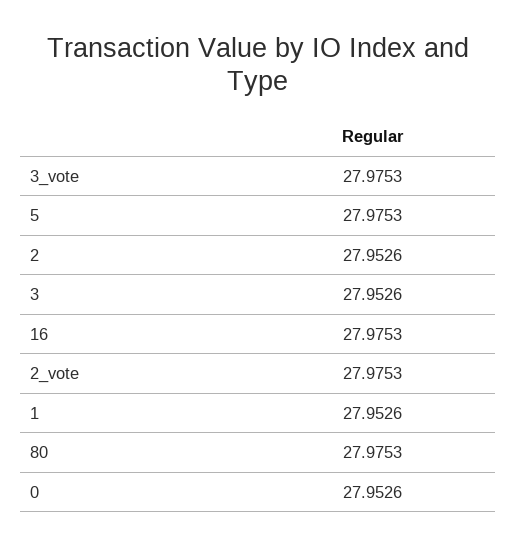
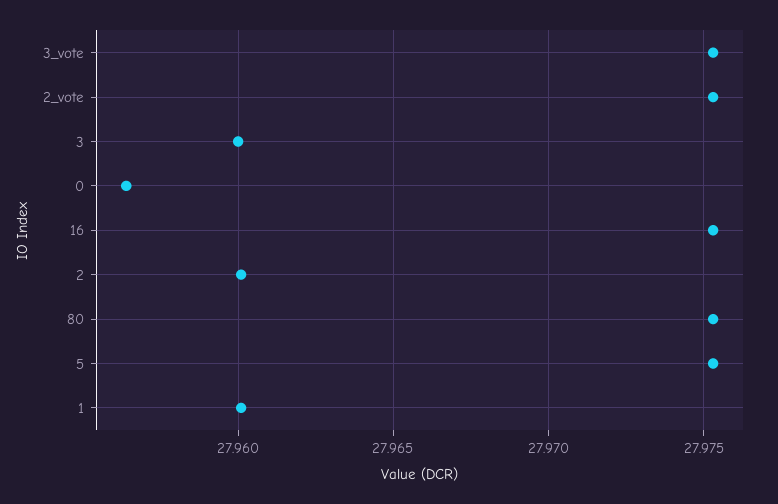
  {
    "3_vote": 27.9753,
    "5": 27.9753,
-   "2": 27.9526,
+   "2": 27.96,
-   "3": 27.9526,
+   "3": 27.96,
    "16": 27.9753,
    "2_vote": 27.9753,
-   "1": 27.9526,
+   "1": 27.96,
    "80": 27.9753,
-   "0": 27.9526
+   "0": 27.9565
  }

